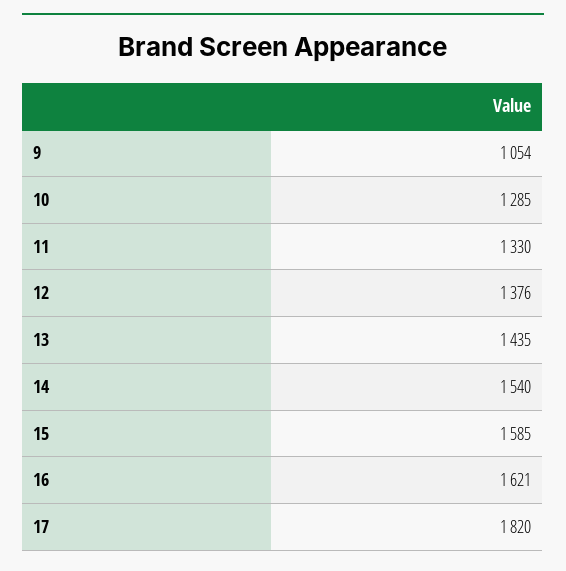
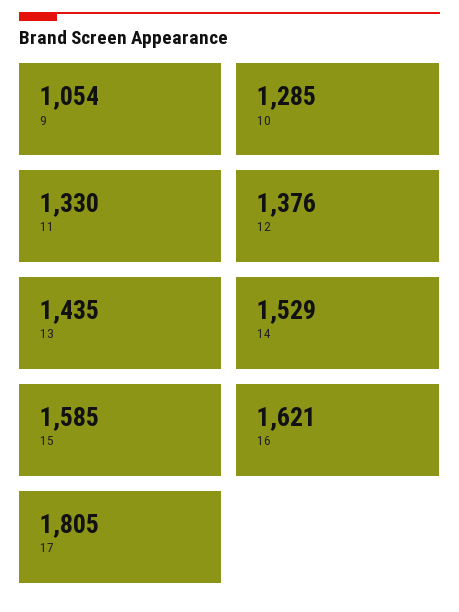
  {
    "9": 1054,
    "10": 1285,
    "11": 1330,
    "12": 1376,
    "13": 1435,
-   "14": 1540,
+   "14": 1529,
    "15": 1585,
    "16": 1621,
-   "17": 1820
+   "17": 1805
  }

